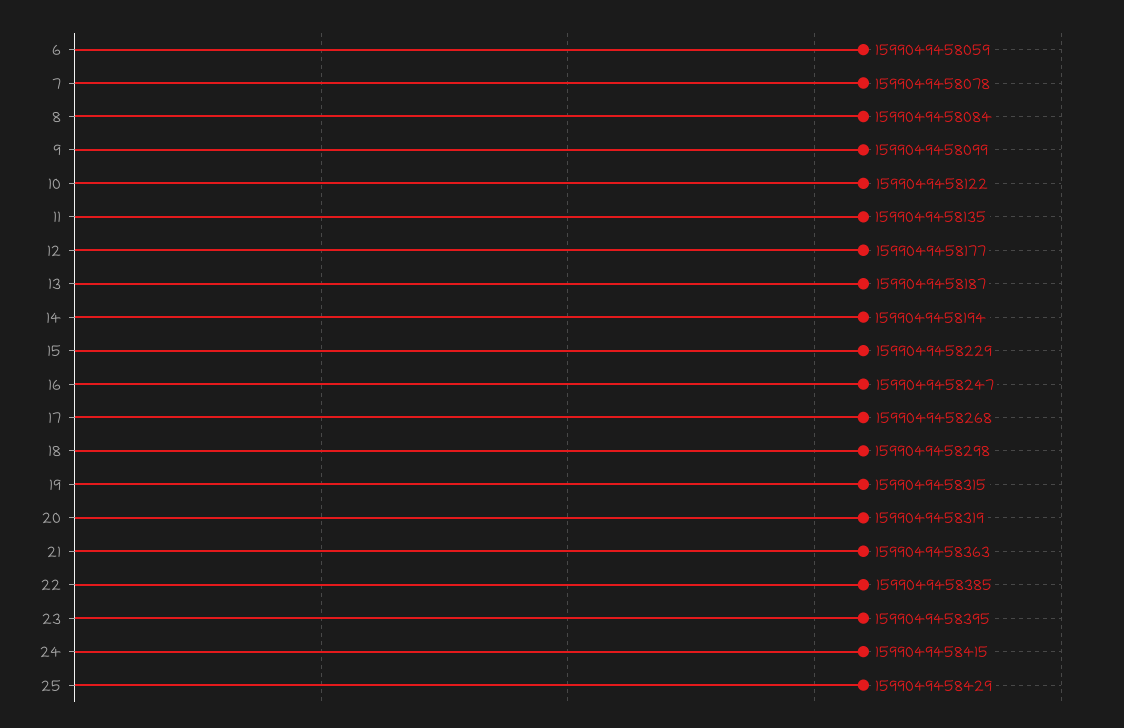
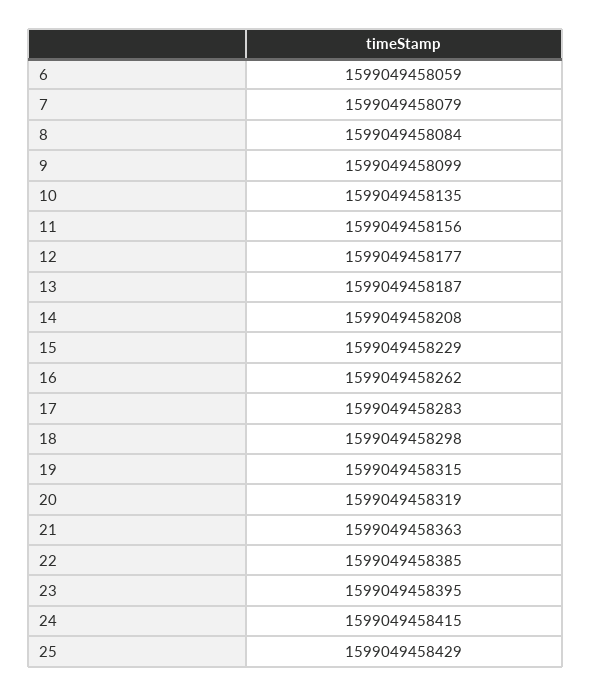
  {
    "6": 1599049458059,
-   "7": 1599049458078,
+   "7": 1599049458079,
    "8": 1599049458084,
    "9": 1599049458099,
-   "10": 1599049458122,
+   "10": 1599049458135,
-   "11": 1599049458135,
+   "11": 1599049458156,
    "12": 1599049458177,
    "13": 1599049458187,
-   "14": 1599049458194,
+   "14": 1599049458208,
    "15": 1599049458229,
-   "16": 1599049458247,
+   "16": 1599049458262,
-   "17": 1599049458268,
+   "17": 1599049458283,
    "18": 1599049458298,
    "19": 1599049458315,
    "20": 1599049458319,
    "21": 1599049458363,
    "22": 1599049458385,
    "23": 1599049458395,
    "24": 1599049458415,
    "25": 1599049458429
  }

